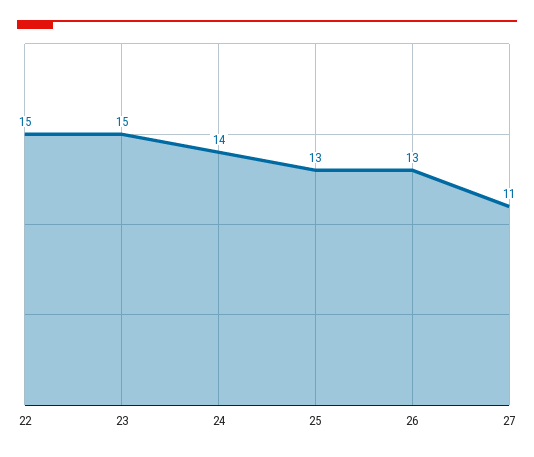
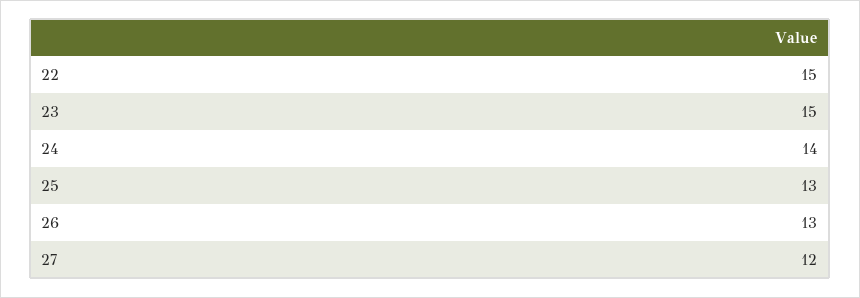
  {
    "22": 15,
    "23": 15,
    "24": 14,
    "25": 13,
    "26": 13,
-   "27": 11
+   "27": 12
  }

